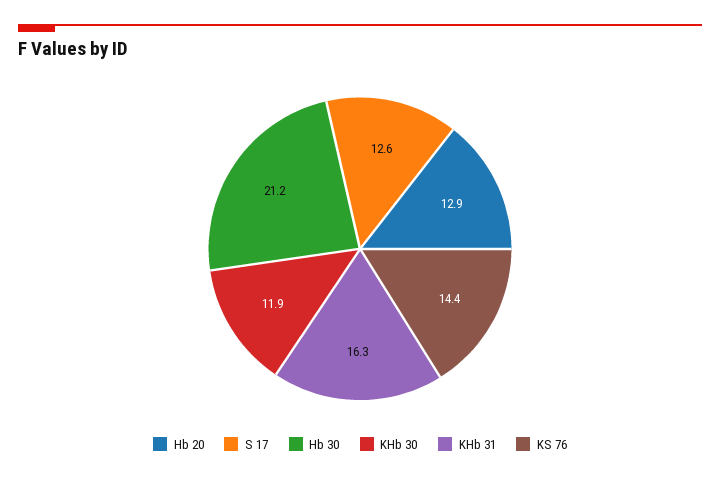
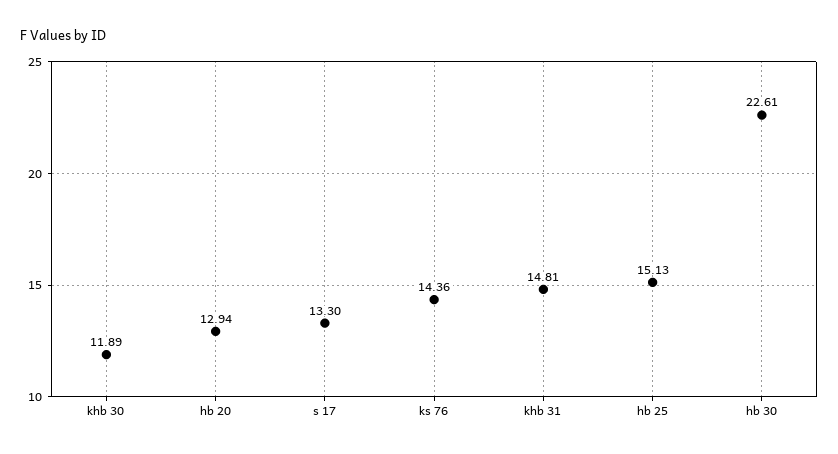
  {
    "Hb 20": 12.94,
-   "S 17": 12.6,
+   "S 17": 13.3,
-   "Hb 30": 21.2,
+   "Hb 30": 22.61,
    "KHb 30": 11.89,
-   "KHb 31": 16.3,
+   "KHb 31": 14.81,
-   "KS 76": 14.36
+   "KS 76": 14.36,
+   "hb 25": 15.13
  }

